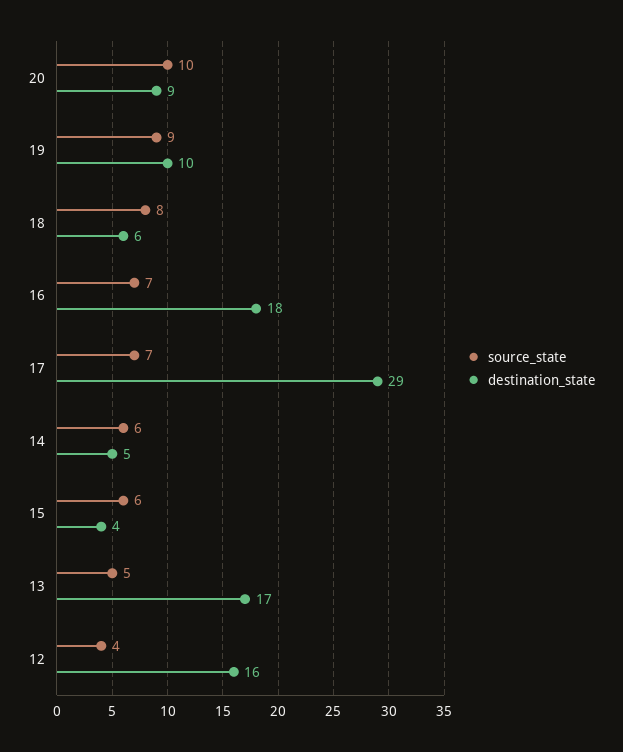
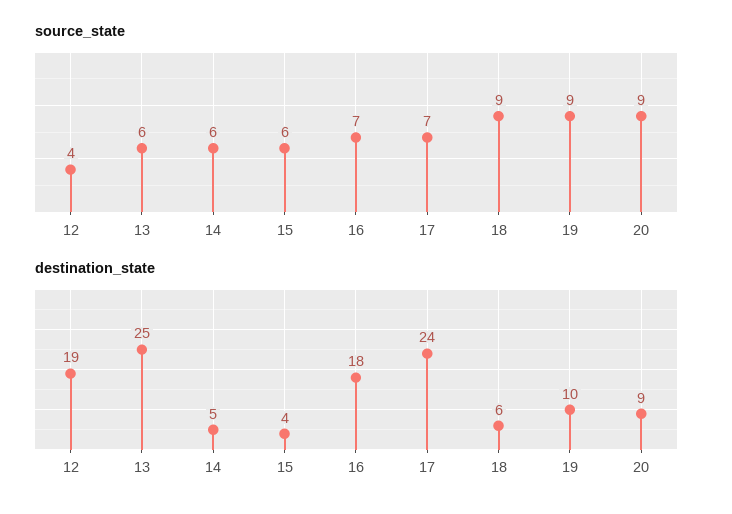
  {
    "source_state": {
-     "20": 10,
+     "20": 9,
      "19": 9,
-     "18": 8,
+     "18": 9,
      "16": 7,
      "17": 7,
      "14": 6,
      "15": 6,
-     "13": 5,
+     "13": 6,
      "12": 4
    },
    "destination_state": {
      "20": 9,
      "19": 10,
      "18": 6,
      "16": 18,
-     "17": 29,
+     "17": 24,
      "14": 5,
      "15": 4,
-     "13": 17,
+     "13": 25,
-     "12": 16
+     "12": 19
    }
  }

